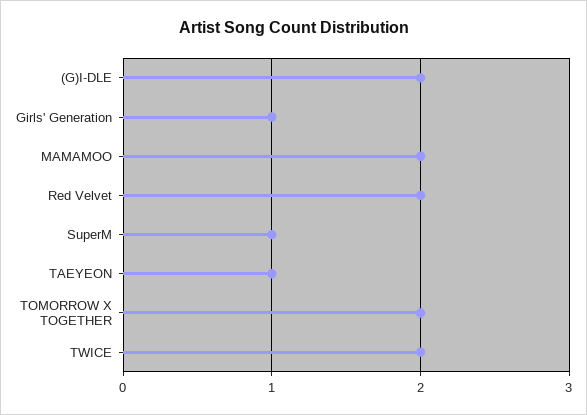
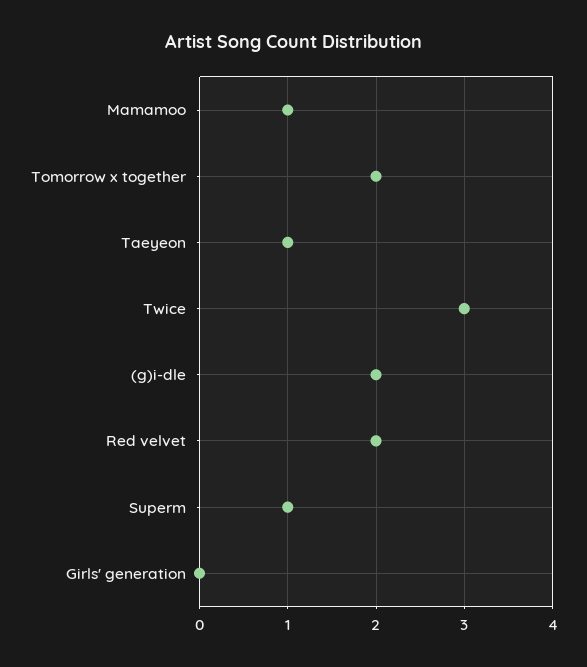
  {
    "(G)I-DLE": 2,
-   "Girls' Generation": 1,
+   "Girls' Generation": 0,
-   "MAMAMOO": 2,
+   "MAMAMOO": 1,
    "Red Velvet": 2,
    "SuperM": 1,
    "TAEYEON": 1,
    "TOMORROW X TOGETHER": 2,
-   "TWICE": 2
+   "TWICE": 3
  }

